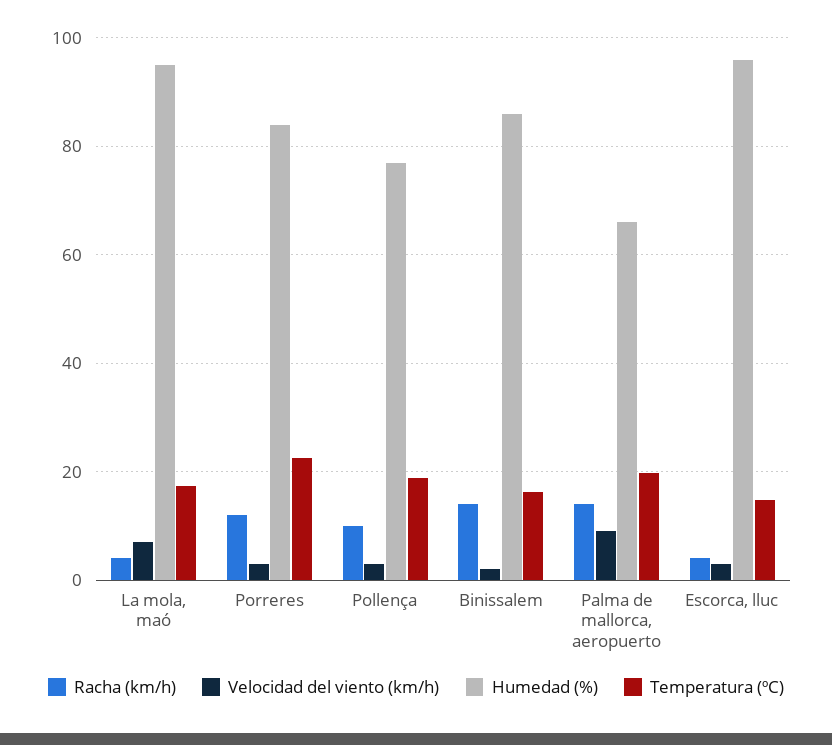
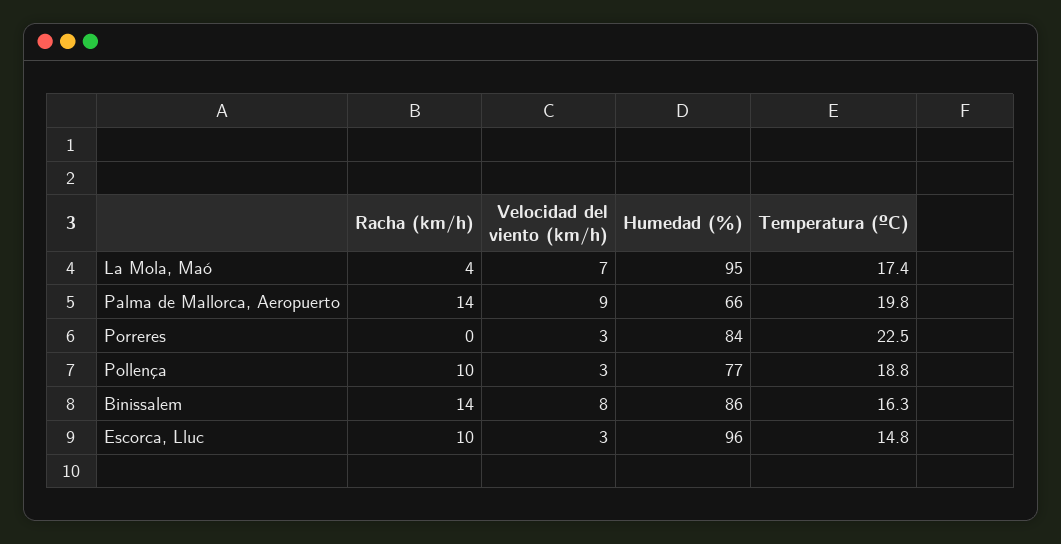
  {
    "Racha (km/h)": {
      "La mola, maó": 4,
-     "Porreres": 12,
+     "Porreres": 0,
      "Pollença": 10,
      "Binissalem": 14,
      "Palma de mallorca, aeropuerto": 14,
-     "Escorca, lluc": 4
+     "Escorca, lluc": 10
    },
    "Velocidad del viento (km/h)": {
      "La mola, maó": 7,
      "Porreres": 3,
      "Pollença": 3,
-     "Binissalem": 2,
+     "Binissalem": 8,
      "Palma de mallorca, aeropuerto": 9,
      "Escorca, lluc": 3
    },
    "Humedad (%)": {
      "La mola, maó": 95,
      "Porreres": 84,
      "Pollença": 77,
      "Binissalem": 86,
      "Palma de mallorca, aeropuerto": 66,
      "Escorca, lluc": 96
    },
    "Temperatura (ºC)": {
      "La mola, maó": 17.4,
      "Porreres": 22.5,
      "Pollença": 18.8,
      "Binissalem": 16.3,
      "Palma de mallorca, aeropuerto": 19.8,
      "Escorca, lluc": 14.8
    }
  }

